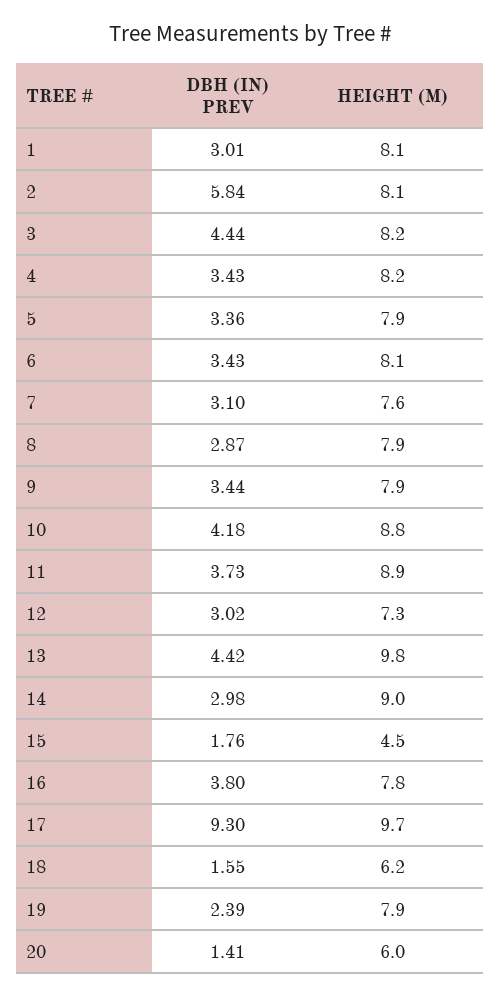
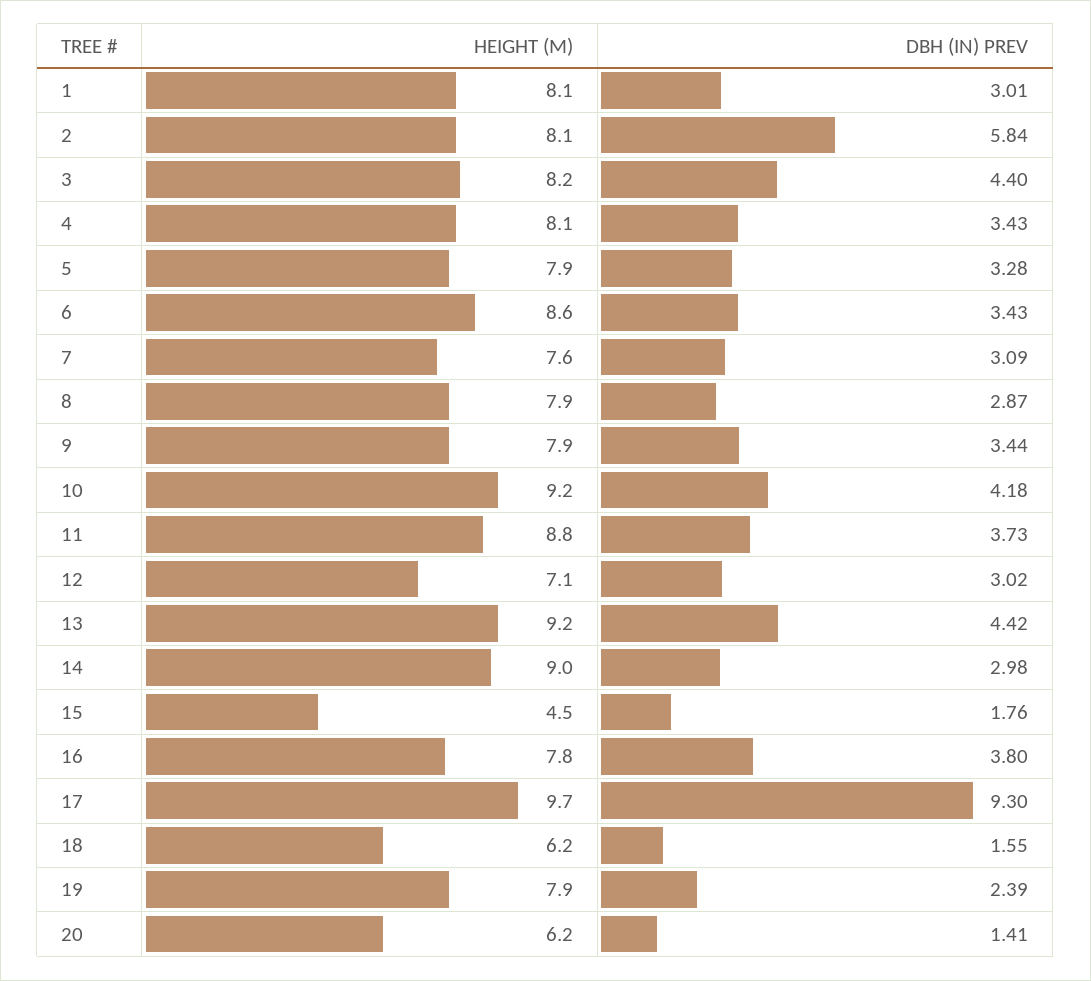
  {
    "DBH (IN) PREV": {
      "1": 3.01,
      "2": 5.84,
-     "3": 4.44,
+     "3": 4.4,
      "4": 3.43,
-     "5": 3.36,
+     "5": 3.28,
      "6": 3.43,
-     "7": 3.1,
+     "7": 3.09,
      "8": 2.87,
      "9": 3.44,
      "10": 4.18,
      "11": 3.73,
      "12": 3.02,
      "13": 4.42,
      "14": 2.98,
      "15": 1.76,
      "16": 3.8,
      "17": 9.3,
      "18": 1.55,
      "19": 2.39,
      "20": 1.41
    },
    "HEIGHT (M)": {
      "1": 8.1,
      "2": 8.1,
      "3": 8.2,
-     "4": 8.2,
+     "4": 8.1,
      "5": 7.9,
-     "6": 8.1,
+     "6": 8.6,
      "7": 7.6,
      "8": 7.9,
      "9": 7.9,
-     "10": 8.8,
+     "10": 9.2,
-     "11": 8.9,
+     "11": 8.8,
-     "12": 7.3,
+     "12": 7.1,
-     "13": 9.8,
+     "13": 9.2,
      "14": 9,
      "15": 4.5,
      "16": 7.8,
      "17": 9.7,
      "18": 6.2,
      "19": 7.9,
-     "20": 6
+     "20": 6.2
    }
  }

